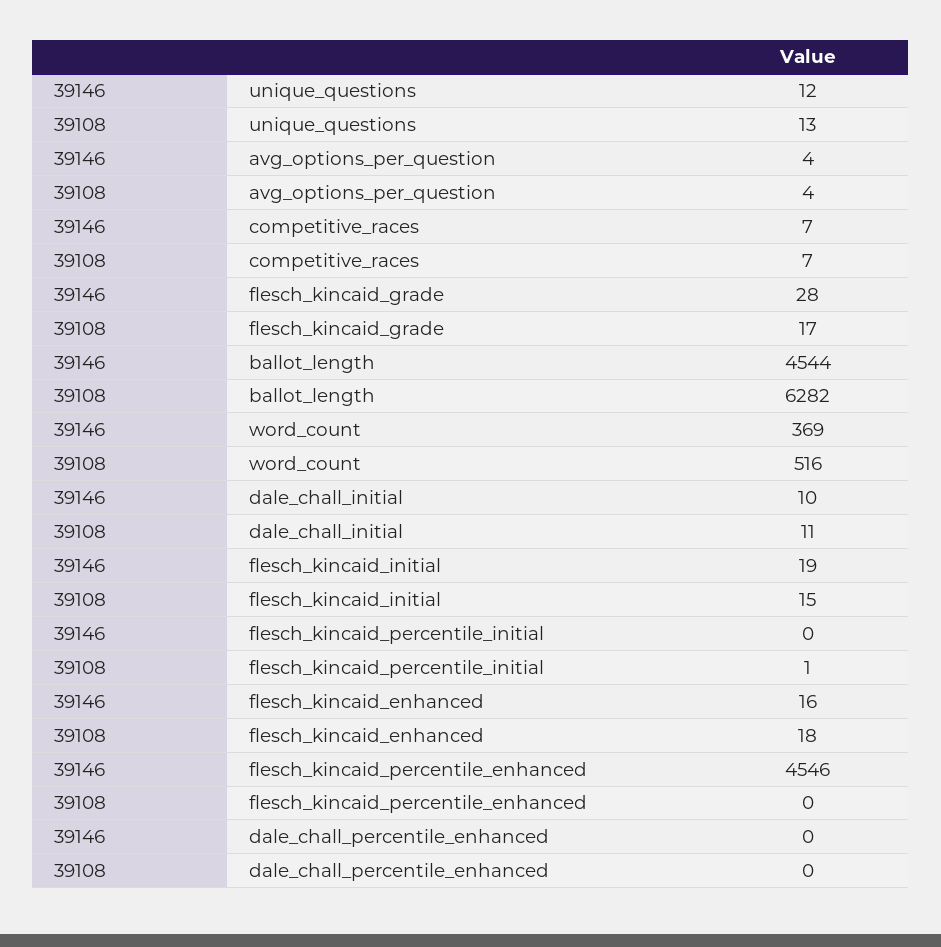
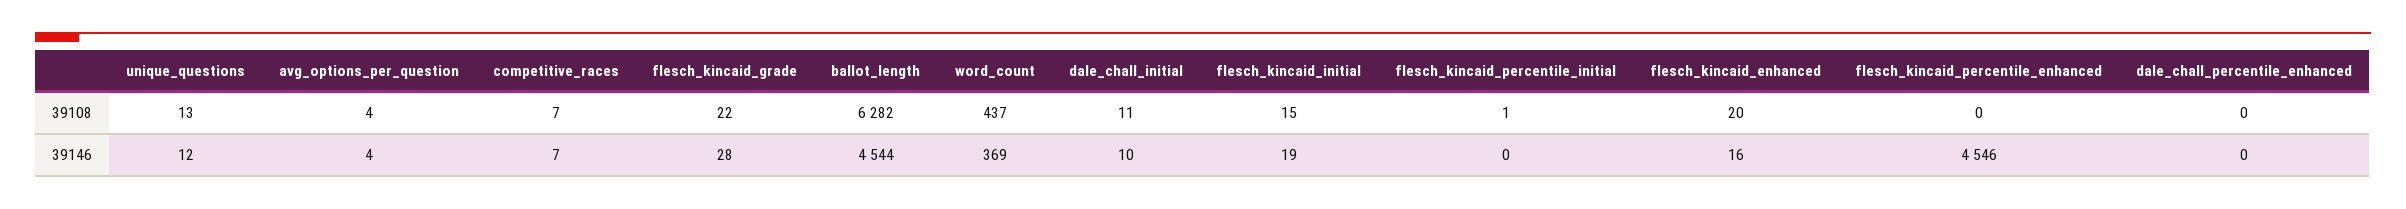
  {
    "39146": {
      "unique_questions": 12,
      "avg_options_per_question": 4,
      "competitive_races": 7,
      "flesch_kincaid_grade": 28,
      "ballot_length": 4544,
      "word_count": 369,
      "dale_chall_initial": 10,
      "flesch_kincaid_initial": 19,
      "flesch_kincaid_percentile_initial": 0,
      "flesch_kincaid_enhanced": 16,
      "flesch_kincaid_percentile_enhanced": 4546,
      "dale_chall_percentile_enhanced": 0
    },
    "39108": {
      "unique_questions": 13,
      "avg_options_per_question": 4,
      "competitive_races": 7,
-     "flesch_kincaid_grade": 17,
+     "flesch_kincaid_grade": 22,
      "ballot_length": 6282,
-     "word_count": 516,
+     "word_count": 437,
      "dale_chall_initial": 11,
      "flesch_kincaid_initial": 15,
      "flesch_kincaid_percentile_initial": 1,
-     "flesch_kincaid_enhanced": 18,
+     "flesch_kincaid_enhanced": 20,
      "flesch_kincaid_percentile_enhanced": 0,
      "dale_chall_percentile_enhanced": 0
    }
  }

